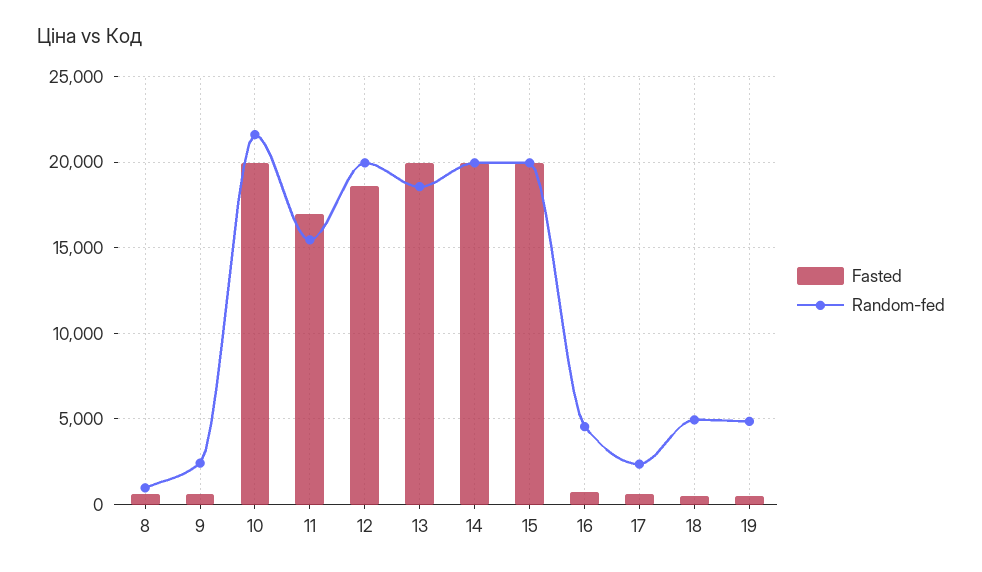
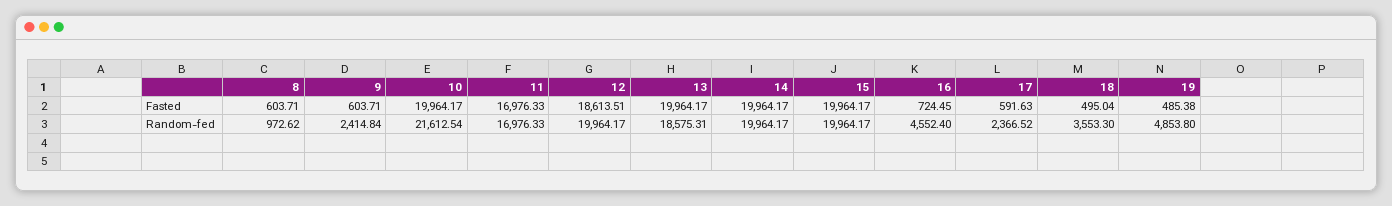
  {
    "Fasted": {
      "8": 603.71,
      "9": 603.71,
      "10": 19964.17,
      "11": 16976.33,
      "12": 18613.51,
      "13": 19964.17,
      "14": 19964.17,
      "15": 19964.17,
      "16": 724.45,
      "17": 591.63,
      "18": 495.04,
      "19": 485.38
    },
    "Random-fed": {
      "8": 972.62,
      "9": 2414.84,
      "10": 21612.54,
-     "11": 15500,
+     "11": 16976.33,
      "12": 19964.17,
      "13": 18575.31,
      "14": 19964.17,
      "15": 19964.17,
      "16": 4552.4,
      "17": 2366.52,
-     "18": 5000,
+     "18": 3553.3,
      "19": 4853.8
    }
  }

